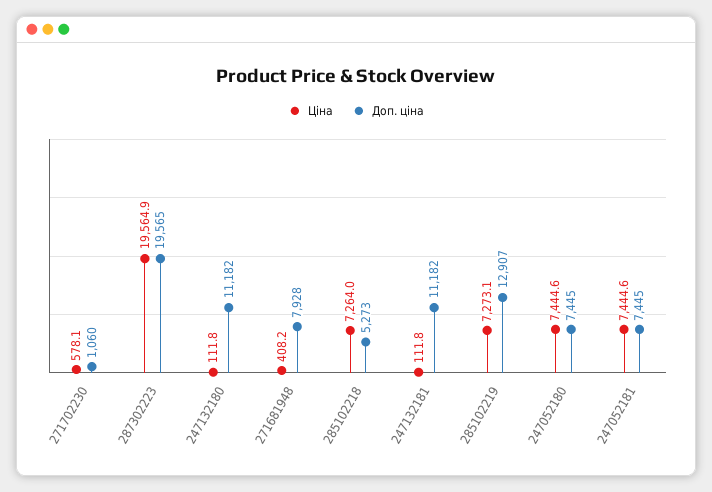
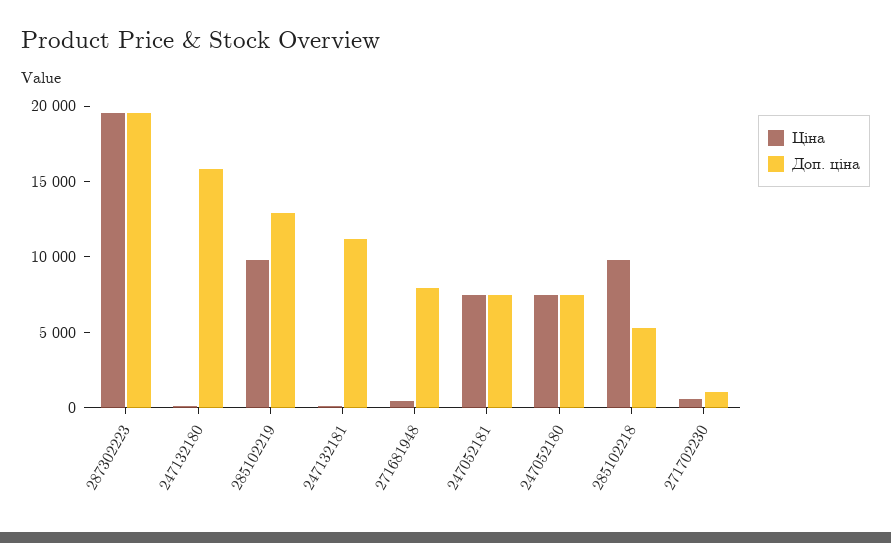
  {
    "Ціна": {
      "271702230": 578.1,
      "287302223": 19564.9,
      "247132180": 111.8,
      "271681948": 408.2,
-     "285102218": 7264,
+     "285102218": 10000,
      "247132181": 111.8,
-     "285102219": 7273.1,
+     "285102219": 10000,
      "247052180": 7444.6,
      "247052181": 7444.6
    },
    "Доп. ціна": {
      "271702230": 1060,
      "287302223": 19565,
-     "247132180": 11182,
+     "247132180": 16000,
      "271681948": 7928,
      "285102218": 5273,
      "247132181": 11182,
      "285102219": 12907,
      "247052180": 7445,
      "247052181": 7445
    }
  }

